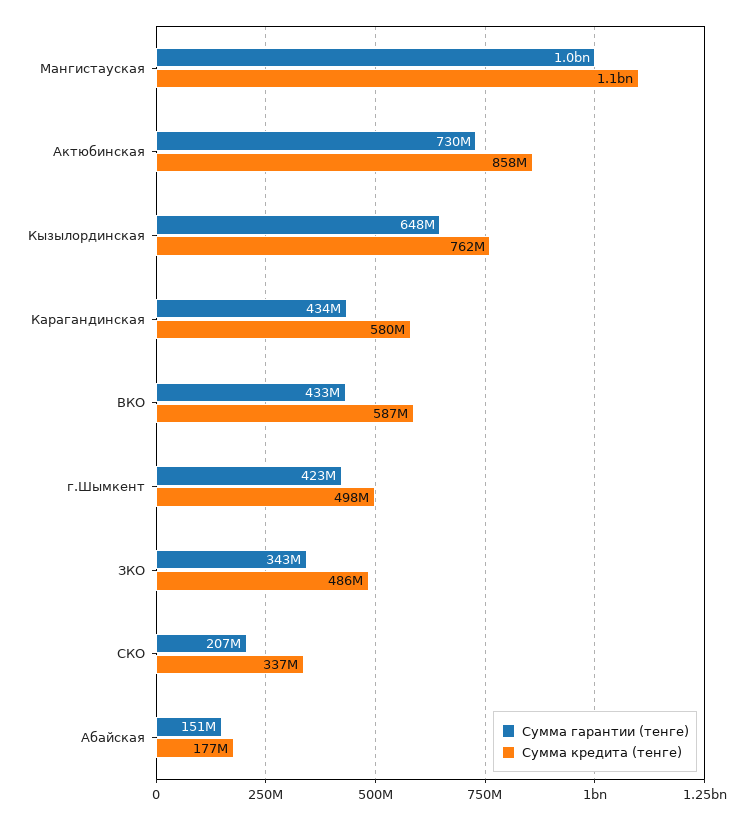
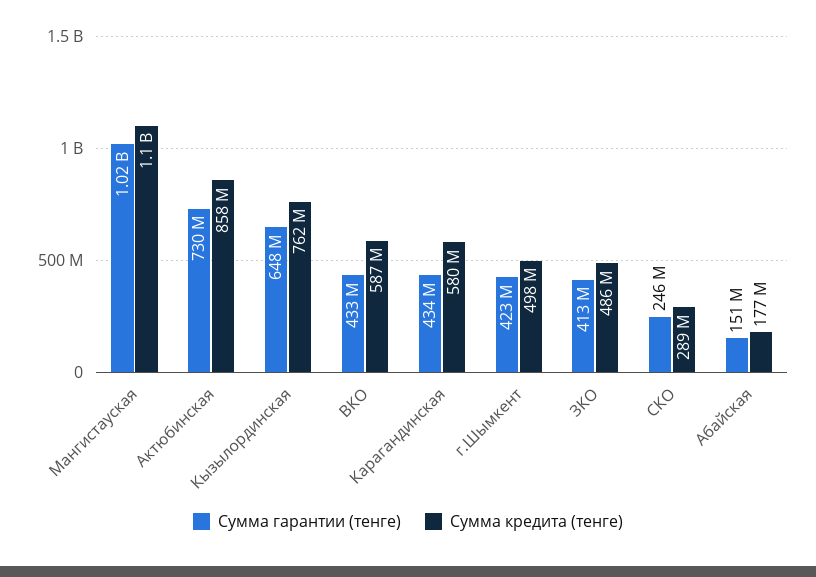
  {
    "Сумма гарантии (тенге)": {
      "Мангистауская": 1020000000,
      "Актюбинская": 730000000,
      "Кызылординская": 648000000,
      "Карагандинская": 434000000,
      "ВКО": 433000000,
      "г.Шымкент": 423000000,
-     "ЗКО": 343000000,
+     "ЗКО": 413000000,
-     "СКО": 207000000,
+     "СКО": 246000000,
      "Абайская": 151000000
    },
    "Сумма кредита (тенге)": {
      "Мангистауская": 1100000000,
      "Актюбинская": 858000000,
      "Кызылординская": 762000000,
      "Карагандинская": 580000000,
      "ВКО": 587000000,
      "г.Шымкент": 498000000,
      "ЗКО": 486000000,
-     "СКО": 337000000,
+     "СКО": 289000000,
      "Абайская": 177000000
    }
  }

